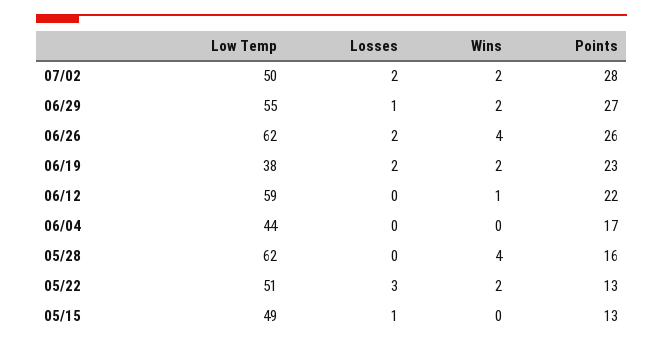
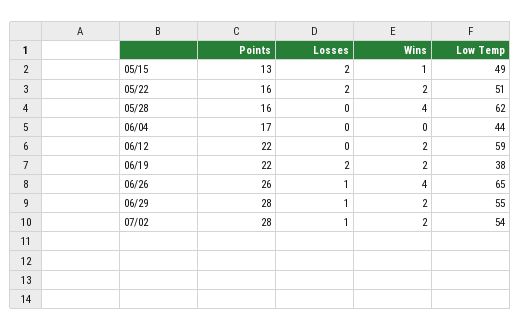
  {
    "Low Temp": {
-     "07/02": 50,
+     "07/02": 54,
      "06/29": 55,
-     "06/26": 62,
+     "06/26": 65,
      "06/19": 38,
      "06/12": 59,
      "06/04": 44,
      "05/28": 62,
      "05/22": 51,
      "05/15": 49
    },
    "Losses": {
-     "07/02": 2,
+     "07/02": 1,
      "06/29": 1,
-     "06/26": 2,
+     "06/26": 1,
      "06/19": 2,
      "06/12": 0,
      "06/04": 0,
      "05/28": 0,
-     "05/22": 3,
+     "05/22": 2,
-     "05/15": 1
+     "05/15": 2
    },
    "Wins": {
      "07/02": 2,
      "06/29": 2,
      "06/26": 4,
      "06/19": 2,
-     "06/12": 1,
+     "06/12": 2,
      "06/04": 0,
      "05/28": 4,
      "05/22": 2,
-     "05/15": 0
+     "05/15": 1
    },
    "Points": {
      "07/02": 28,
-     "06/29": 27,
+     "06/29": 28,
      "06/26": 26,
-     "06/19": 23,
+     "06/19": 22,
      "06/12": 22,
      "06/04": 17,
      "05/28": 16,
-     "05/22": 13,
+     "05/22": 16,
      "05/15": 13
    }
  }

